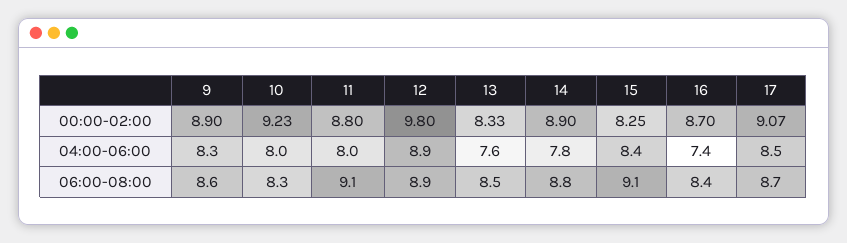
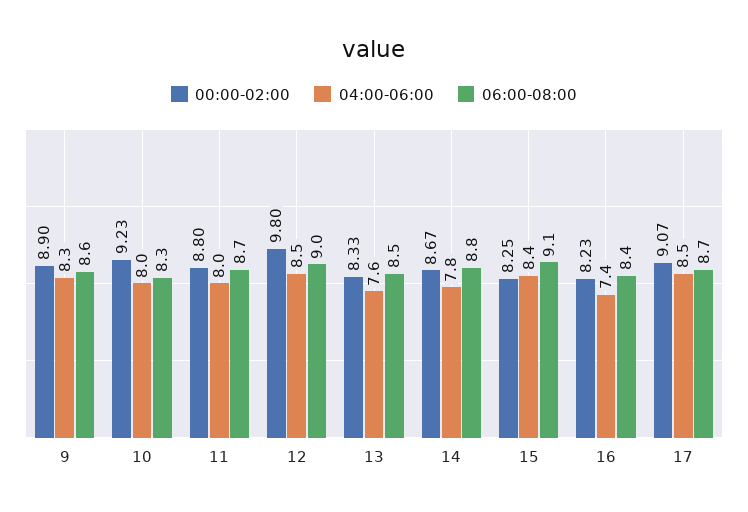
  {
    "00:00-02:00": {
      "9": 8.9,
      "10": 9.23,
      "11": 8.8,
      "12": 9.8,
      "13": 8.33,
-     "14": 8.9,
+     "14": 8.67,
      "15": 8.25,
-     "16": 8.7,
+     "16": 8.23,
      "17": 9.07
    },
    "04:00-06:00": {
      "9": 8.3,
      "10": 8,
      "11": 8,
-     "12": 8.9,
+     "12": 8.5,
      "13": 7.6,
      "14": 7.8,
      "15": 8.4,
      "16": 7.4,
      "17": 8.5
    },
    "06:00-08:00": {
      "9": 8.6,
      "10": 8.3,
-     "11": 9.1,
+     "11": 8.7,
-     "12": 8.9,
+     "12": 9,
      "13": 8.5,
      "14": 8.8,
      "15": 9.1,
      "16": 8.4,
      "17": 8.7
    }
  }

